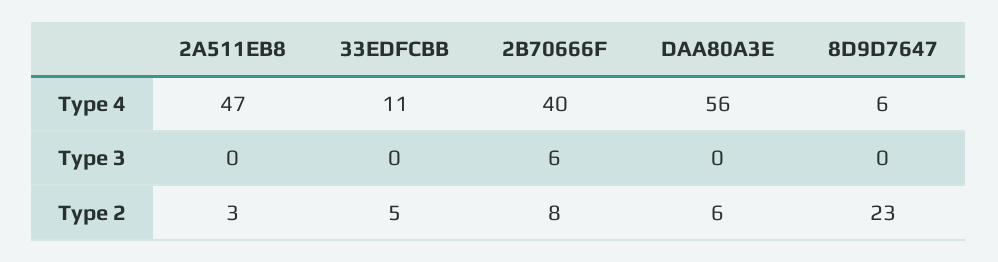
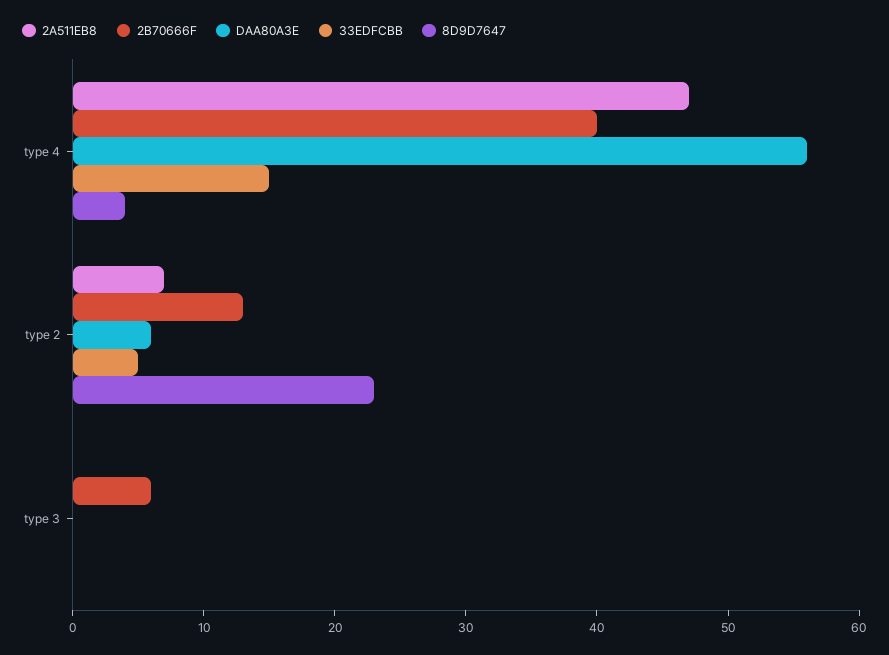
  {
    "2A511EB8": {
      "Type 4": 47,
      "Type 3": 0,
-     "Type 2": 3
+     "Type 2": 7
    },
    "33EDFCBB": {
-     "Type 4": 11,
+     "Type 4": 15,
      "Type 3": 0,
      "Type 2": 5
    },
    "2B70666F": {
      "Type 4": 40,
      "Type 3": 6,
-     "Type 2": 8
+     "Type 2": 13
    },
    "DAA80A3E": {
      "Type 4": 56,
      "Type 3": 0,
      "Type 2": 6
    },
    "8D9D7647": {
-     "Type 4": 6,
+     "Type 4": 4,
      "Type 3": 0,
      "Type 2": 23
    }
  }

